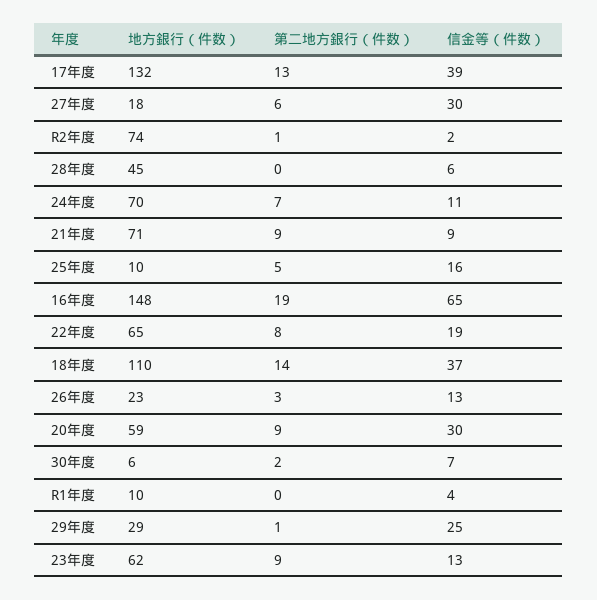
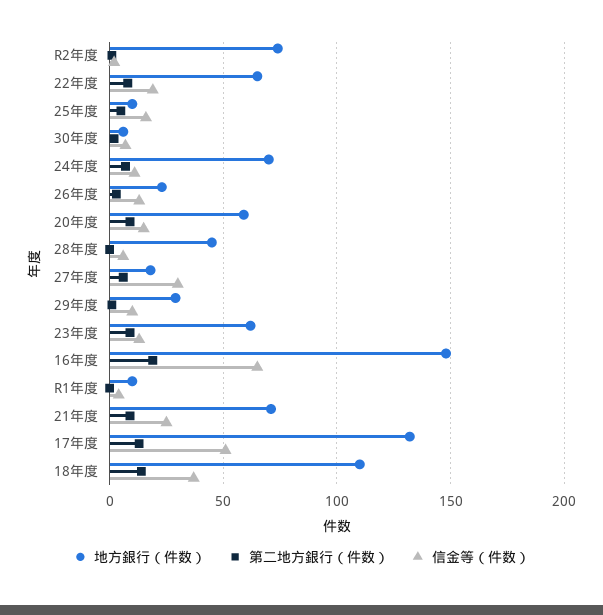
  {
    "地方銀行（件数）": {
      "17年度": 132,
      "27年度": 18,
      "R2年度": 74,
      "28年度": 45,
      "24年度": 70,
      "21年度": 71,
      "25年度": 10,
      "16年度": 148,
      "22年度": 65,
      "18年度": 110,
      "26年度": 23,
      "20年度": 59,
      "30年度": 6,
      "R1年度": 10,
      "29年度": 29,
      "23年度": 62
    },
    "第二地方銀行（件数）": {
      "17年度": 13,
      "27年度": 6,
      "R2年度": 1,
      "28年度": 0,
      "24年度": 7,
      "21年度": 9,
      "25年度": 5,
      "16年度": 19,
      "22年度": 8,
      "18年度": 14,
      "26年度": 3,
      "20年度": 9,
      "30年度": 2,
      "R1年度": 0,
      "29年度": 1,
      "23年度": 9
    },
    "信金等（件数）": {
-     "17年度": 39,
+     "17年度": 50,
      "27年度": 30,
      "R2年度": 2,
      "28年度": 6,
      "24年度": 11,
-     "21年度": 9,
+     "21年度": 25,
      "25年度": 16,
      "16年度": 65,
      "22年度": 19,
      "18年度": 37,
      "26年度": 13,
-     "20年度": 30,
+     "20年度": 15,
      "30年度": 7,
      "R1年度": 4,
-     "29年度": 25,
+     "29年度": 10,
      "23年度": 13
    }
  }

